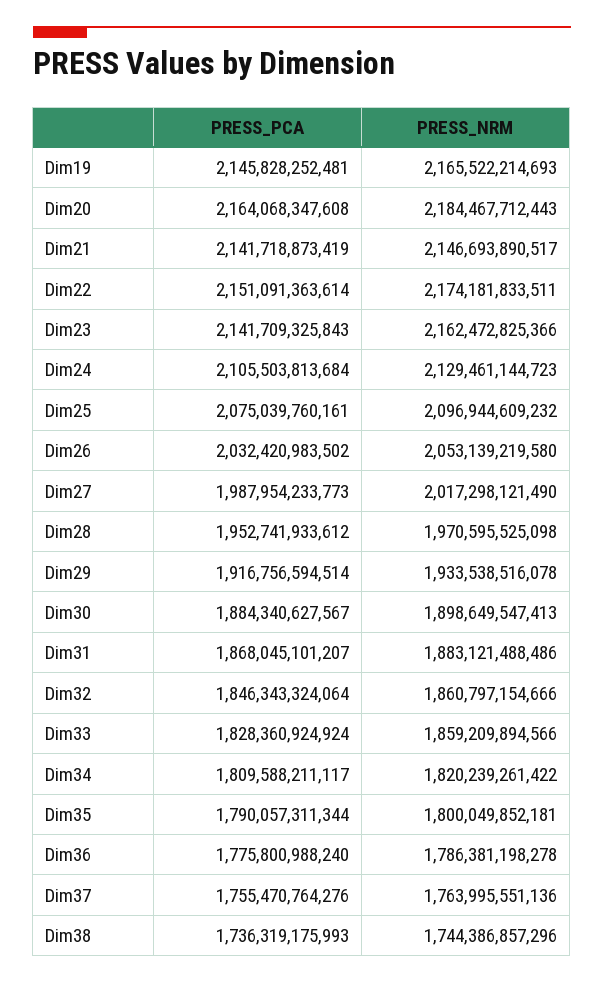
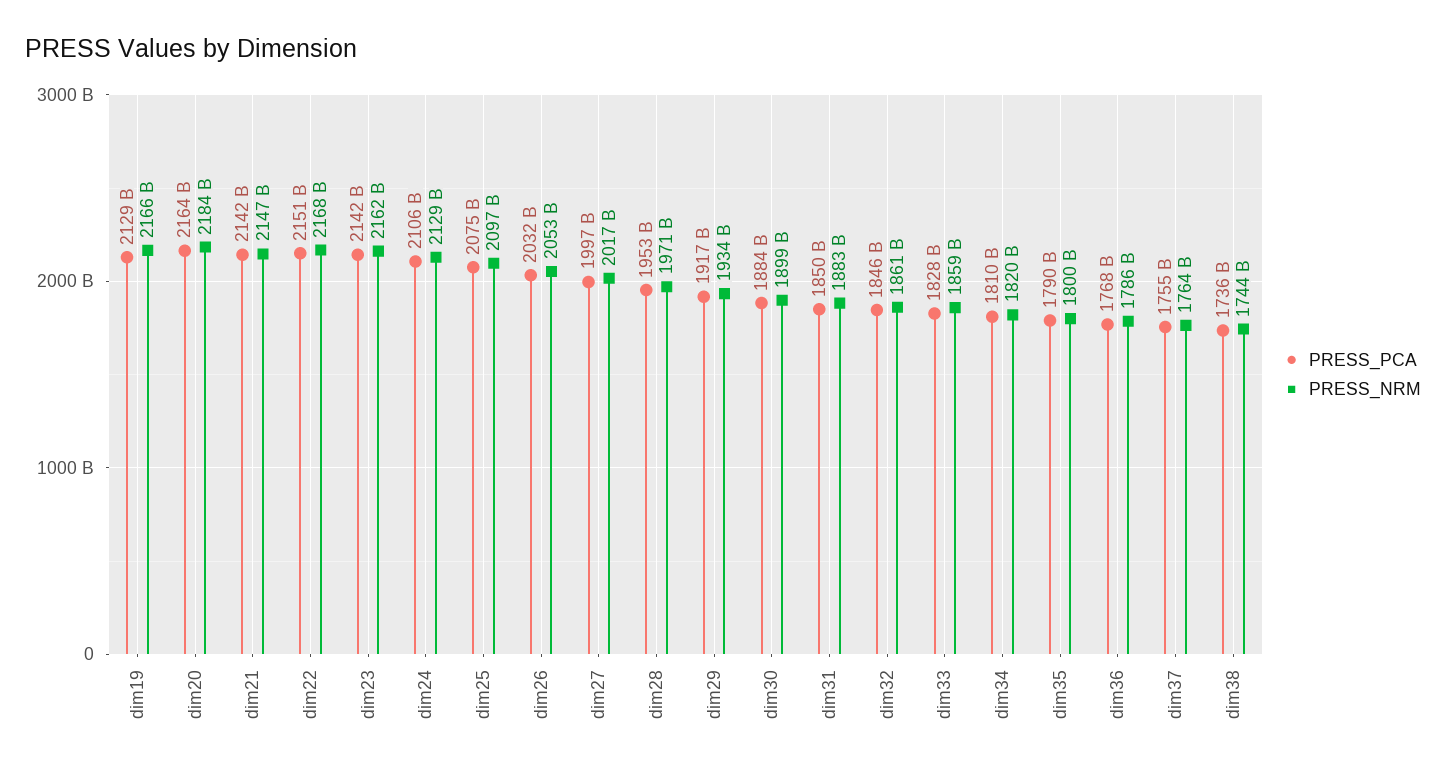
  {
    "PRESS_PCA": {
-     "Dim19": 2145828252481,
+     "Dim19": 2129000000000,
      "Dim20": 2164068347608,
      "Dim21": 2141718873419,
      "Dim22": 2151091363614,
      "Dim23": 2141709325843,
      "Dim24": 2105503813684,
      "Dim25": 2075039760161,
      "Dim26": 2032420983502,
-     "Dim27": 1987954233773,
+     "Dim27": 1997000000000,
      "Dim28": 1952741933612,
      "Dim29": 1916756594514,
      "Dim30": 1884340627567,
-     "Dim31": 1868045101207,
+     "Dim31": 1850000000000,
      "Dim32": 1846343324064,
      "Dim33": 1828360924924,
      "Dim34": 1809588211117,
      "Dim35": 1790057311344,
-     "Dim36": 1775800988240,
+     "Dim36": 1768000000000,
      "Dim37": 1755470764276,
      "Dim38": 1736319175993
    },
    "PRESS_NRM": {
      "Dim19": 2165522214693,
      "Dim20": 2184467712443,
      "Dim21": 2146693890517,
-     "Dim22": 2174181833511,
+     "Dim22": 2168000000000,
      "Dim23": 2162472825366,
      "Dim24": 2129461144723,
      "Dim25": 2096944609232,
      "Dim26": 2053139219580,
      "Dim27": 2017298121490,
      "Dim28": 1970595525098,
      "Dim29": 1933538516078,
      "Dim30": 1898649547413,
      "Dim31": 1883121488486,
      "Dim32": 1860797154666,
      "Dim33": 1859209894566,
      "Dim34": 1820239261422,
      "Dim35": 1800049852181,
      "Dim36": 1786381198278,
      "Dim37": 1763995551136,
      "Dim38": 1744386857296
    }
  }

